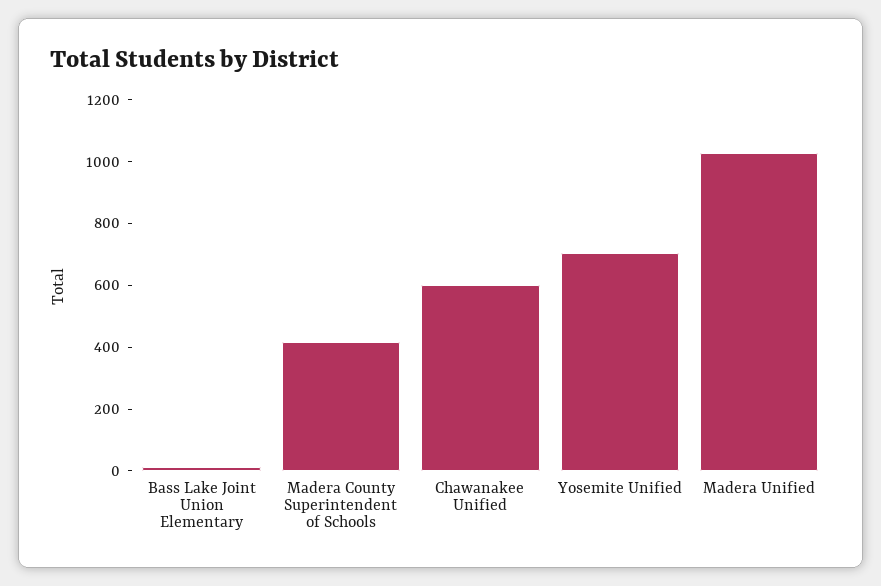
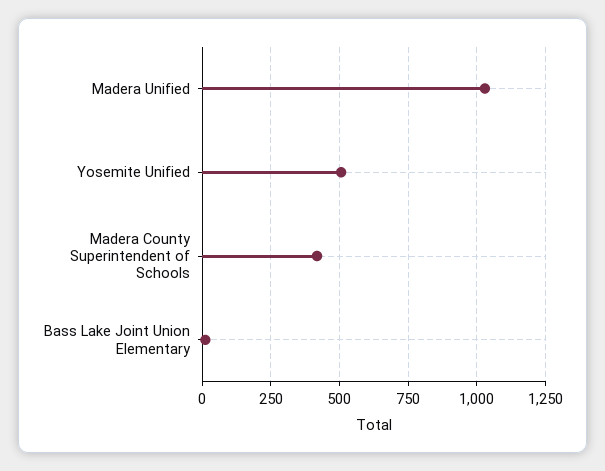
  {
    "Bass Lake Joint Union Elementary": 0,
    "Madera County Superintendent of Schools": 425,
-   "Chawanakee Unified": 600,
-   "Yosemite Unified": 700,
+   "Yosemite Unified": 500,
    "Madera Unified": 1025
  }

